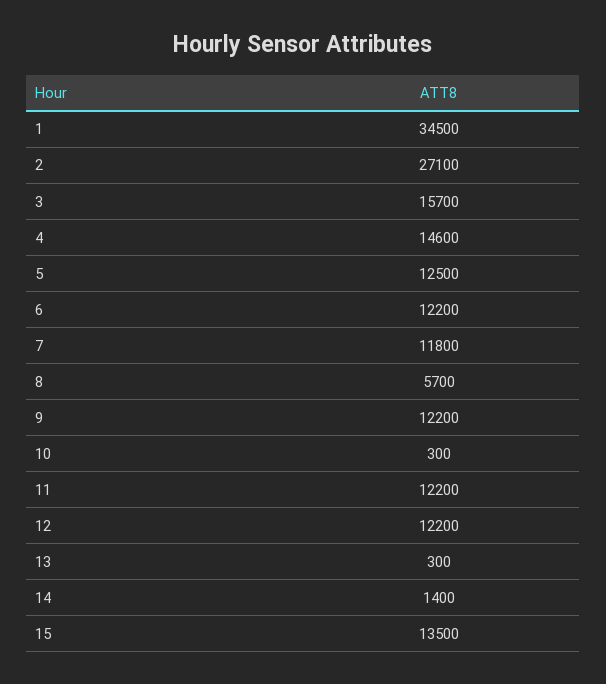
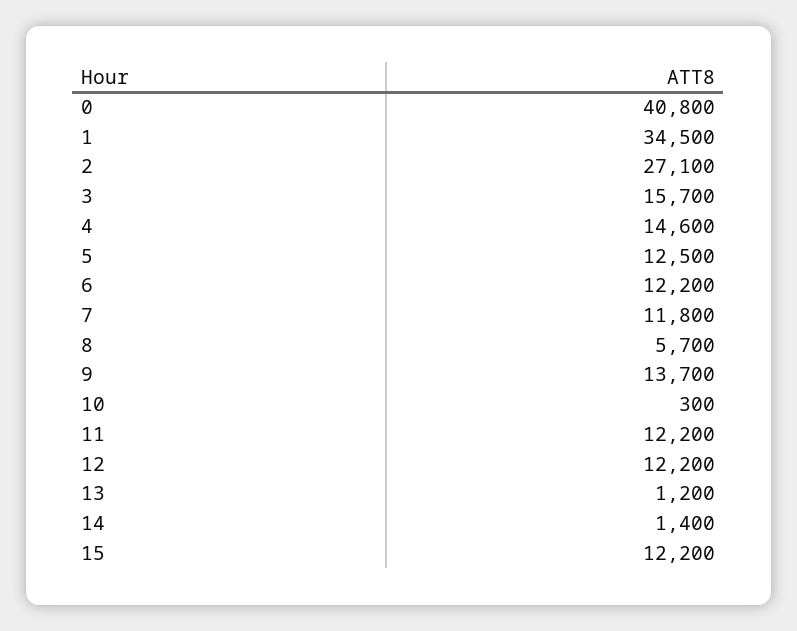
  {
    "1": 34500,
    "2": 27100,
    "3": 15700,
    "4": 14600,
    "5": 12500,
    "6": 12200,
    "7": 11800,
    "8": 5700,
-   "9": 12200,
+   "9": 13700,
    "10": 300,
    "11": 12200,
    "12": 12200,
-   "13": 300,
+   "13": 1200,
    "14": 1400,
-   "15": 13500
+   "15": 12200,
+   "0": 40800
  }

